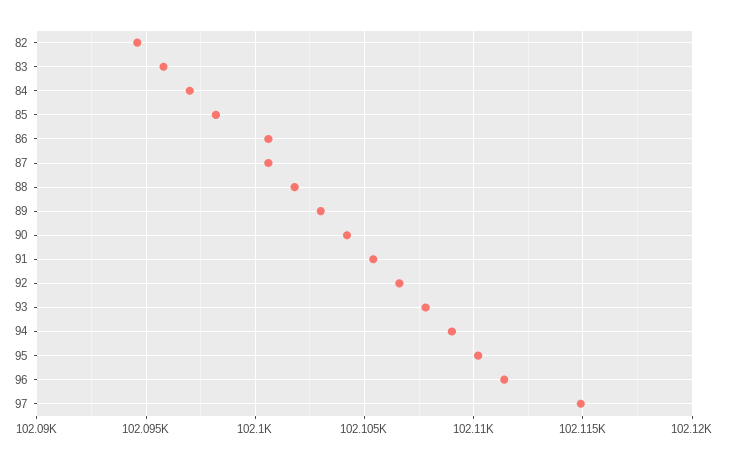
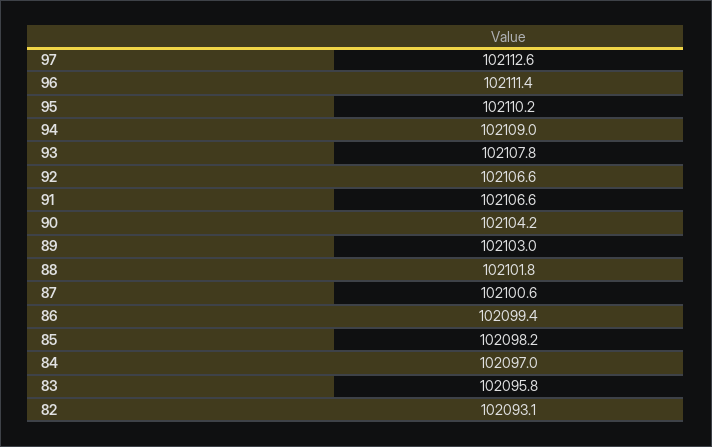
  {
-   "82": 102094.5,
+   "82": 102093.1,
    "83": 102095.8,
    "84": 102097,
    "85": 102098.2,
-   "86": 102100.5,
+   "86": 102099.4,
    "87": 102100.6,
    "88": 102101.8,
    "89": 102103,
    "90": 102104.2,
-   "91": 102105.5,
+   "91": 102106.6,
    "92": 102106.6,
    "93": 102107.8,
    "94": 102109,
    "95": 102110.2,
    "96": 102111.4,
-   "97": 102115
+   "97": 102112.6
  }

